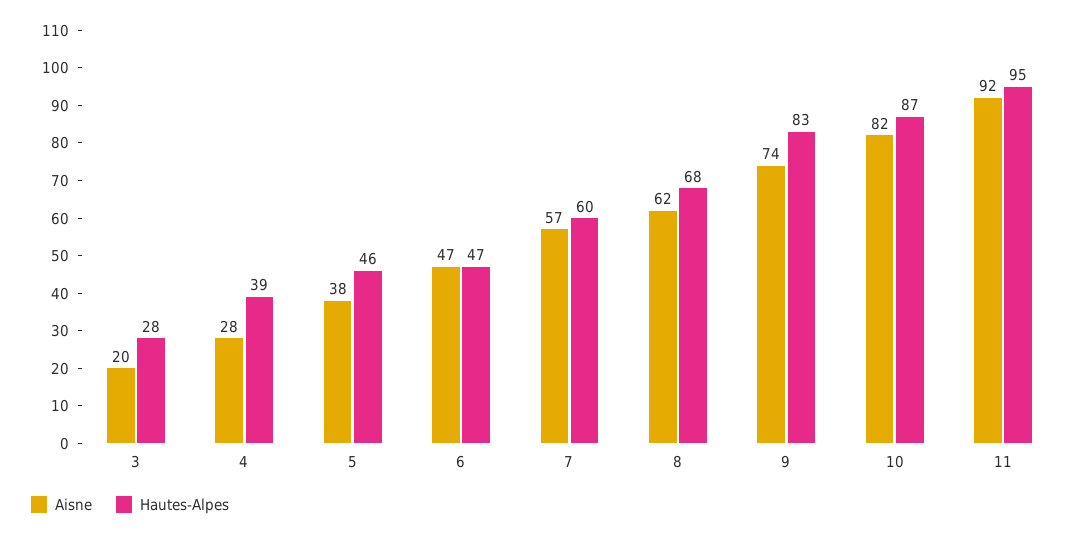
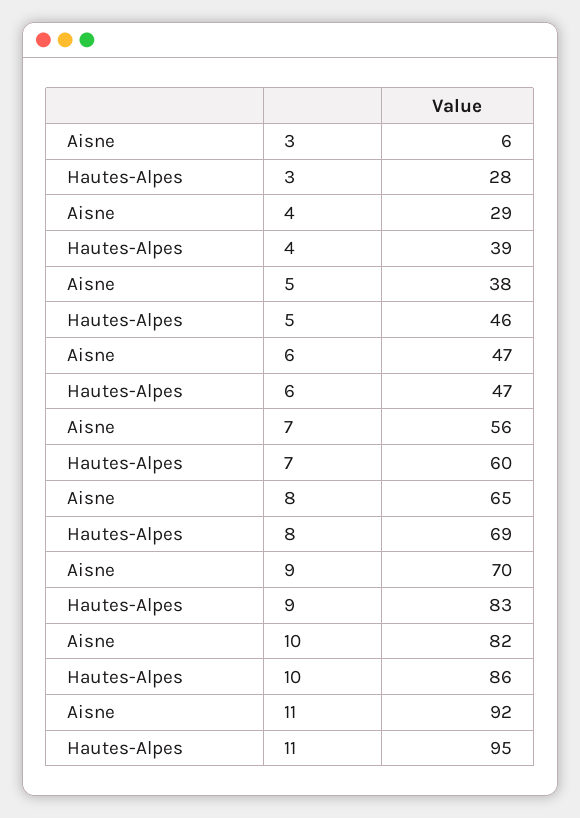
  {
    "Aisne": {
-     "3": 20,
+     "3": 6,
-     "4": 28,
+     "4": 29,
      "5": 38,
      "6": 47,
-     "7": 57,
+     "7": 56,
-     "8": 62,
+     "8": 65,
-     "9": 74,
+     "9": 70,
      "10": 82,
      "11": 92
    },
    "Hautes-Alpes": {
      "3": 28,
      "4": 39,
      "5": 46,
      "6": 47,
      "7": 60,
-     "8": 68,
+     "8": 69,
      "9": 83,
-     "10": 87,
+     "10": 86,
      "11": 95
    }
  }

